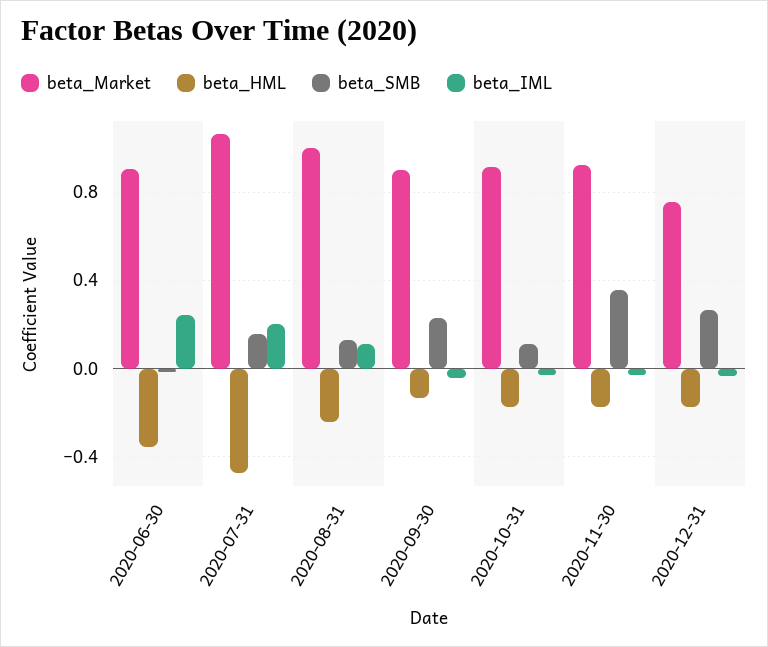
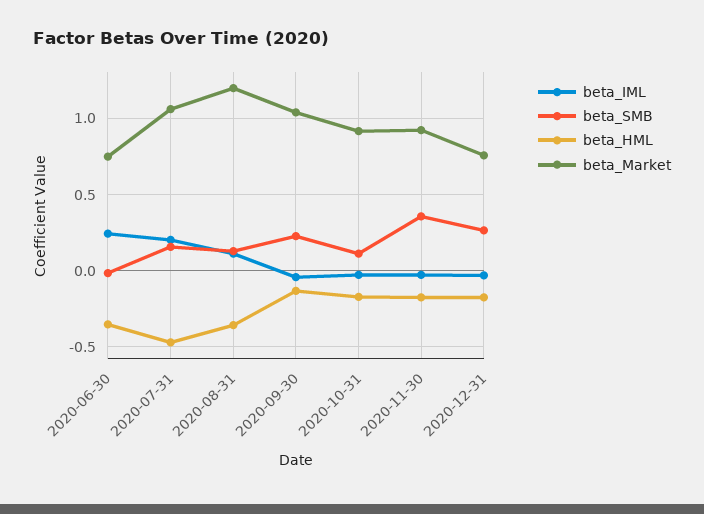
  {
    "beta_Market": {
-     "2020-06-30": 0.9,
+     "2020-06-30": 0.75,
      "2020-07-31": 1.05,
-     "2020-08-31": 1,
+     "2020-08-31": 1.2,
-     "2020-09-30": 0.9,
+     "2020-09-30": 1.05,
      "2020-10-31": 0.9,
      "2020-11-30": 0.9,
      "2020-12-31": 0.75
    },
    "beta_HML": {
      "2020-06-30": -0.35,
      "2020-07-31": -0.45,
-     "2020-08-31": -0.25,
+     "2020-08-31": -0.35,
      "2020-09-30": -0.15,
      "2020-10-31": -0.15,
      "2020-11-30": -0.2,
      "2020-12-31": -0.2
    },
    "beta_SMB": {
      "2020-06-30": 0,
      "2020-07-31": 0.15,
      "2020-08-31": 0.15,
      "2020-09-30": 0.25,
      "2020-10-31": 0.1,
      "2020-11-30": 0.35,
      "2020-12-31": 0.25
    },
    "beta_IML": {
      "2020-06-30": 0.25,
      "2020-07-31": 0.2,
      "2020-08-31": 0.1,
      "2020-09-30": -0.05,
      "2020-10-31": -0.05,
      "2020-11-30": -0.05,
      "2020-12-31": -0.05
    }
  }

